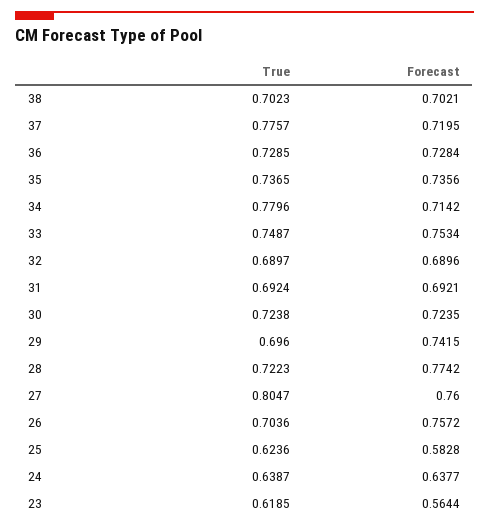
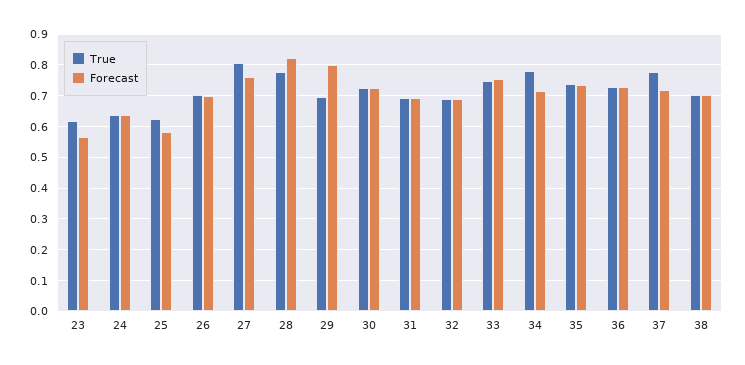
  {
    "True": {
      "38": 0.7023,
      "37": 0.7757,
      "36": 0.7285,
      "35": 0.7365,
      "34": 0.7796,
      "33": 0.7487,
      "32": 0.6897,
      "31": 0.6924,
      "30": 0.7238,
      "29": 0.696,
-     "28": 0.7223,
+     "28": 0.78,
      "27": 0.8047,
      "26": 0.7036,
      "25": 0.6236,
      "24": 0.6387,
      "23": 0.6185
    },
    "Forecast": {
      "38": 0.7021,
      "37": 0.7195,
      "36": 0.7284,
      "35": 0.7356,
      "34": 0.7142,
      "33": 0.7534,
      "32": 0.6896,
      "31": 0.6921,
      "30": 0.7235,
-     "29": 0.7415,
+     "29": 0.8,
-     "28": 0.7742,
+     "28": 0.82,
      "27": 0.76,
-     "26": 0.7572,
+     "26": 0.7,
      "25": 0.5828,
      "24": 0.6377,
      "23": 0.5644
    }
  }

